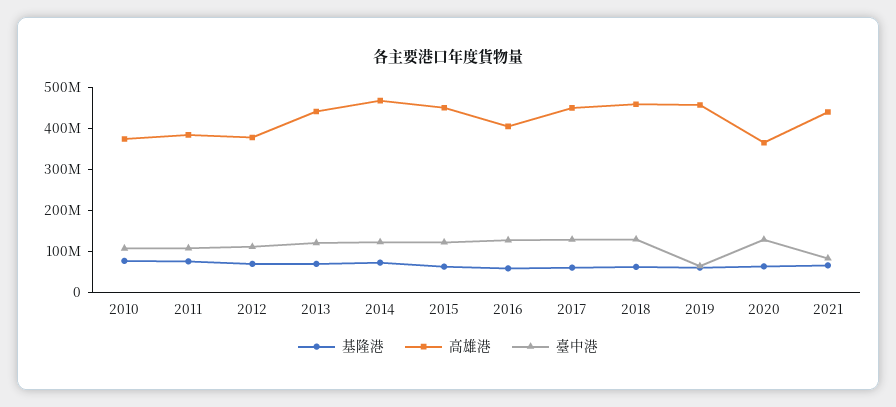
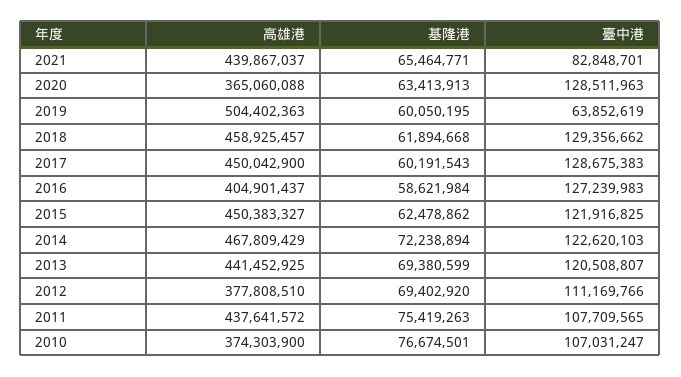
  {
    "基隆港": {
      "2010": 76674501,
      "2011": 75419263,
      "2012": 69402920,
      "2013": 69380599,
      "2014": 72238894,
      "2015": 62478862,
      "2016": 58621984,
      "2017": 60191543,
      "2018": 61894668,
      "2019": 60050195,
      "2020": 63413913,
      "2021": 65464771
    },
    "高雄港": {
      "2010": 374303900,
-     "2011": 380000000,
+     "2011": 437641572,
      "2012": 377808510,
      "2013": 441452925,
      "2014": 467809429,
      "2015": 450383327,
      "2016": 404901437,
      "2017": 450042900,
      "2018": 458925457,
-     "2019": 460000000,
+     "2019": 504402363,
      "2020": 365060088,
      "2021": 439867037
    },
    "臺中港": {
      "2010": 107031247,
      "2011": 107709565,
      "2012": 111169766,
      "2013": 120508807,
      "2014": 122620103,
      "2015": 121916825,
      "2016": 127239983,
      "2017": 128675383,
      "2018": 129356662,
      "2019": 63852619,
      "2020": 128511963,
      "2021": 82848701
    }
  }

